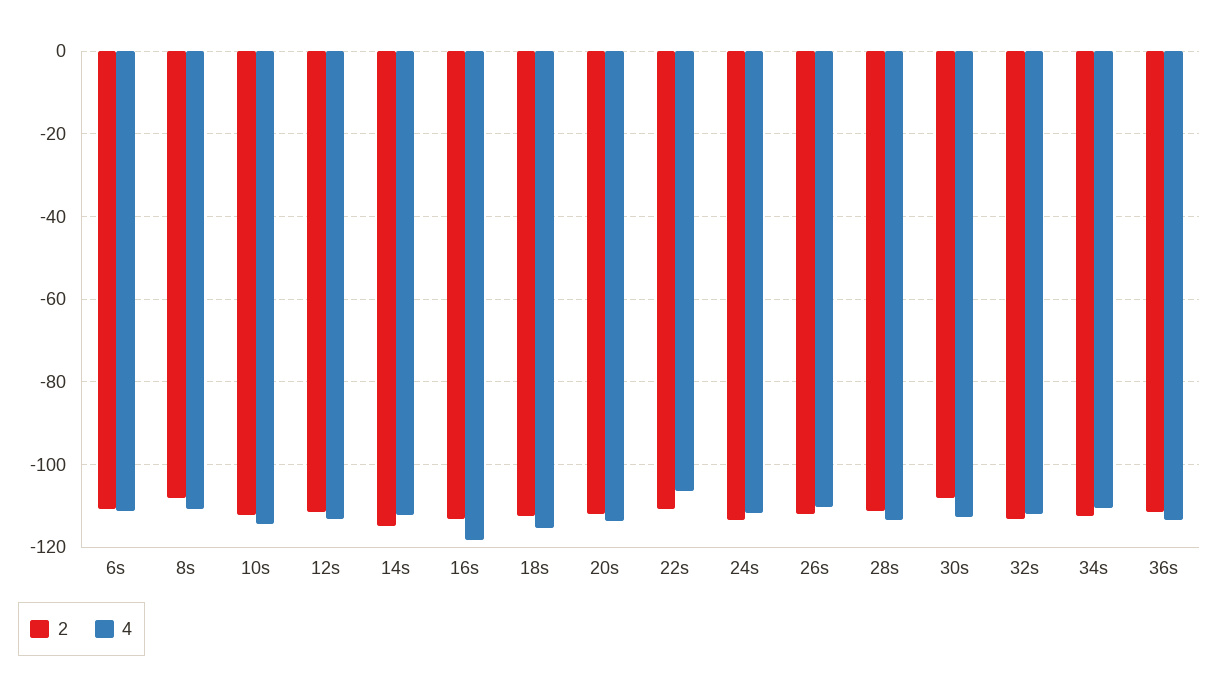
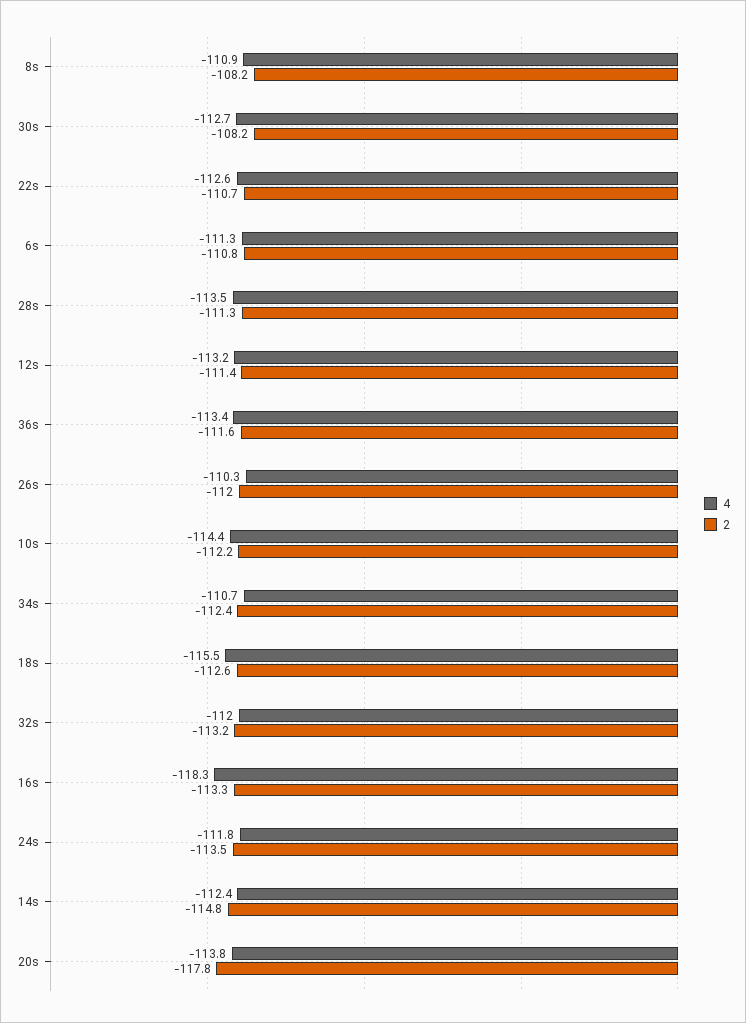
  {
    "2": {
      "6s": -110.8,
      "8s": -108.2,
      "10s": -112.2,
      "12s": -111.4,
      "14s": -114.8,
      "16s": -113.3,
      "18s": -112.6,
-     "20s": -112,
+     "20s": -117.8,
      "22s": -110.7,
      "24s": -113.5,
      "26s": -112,
      "28s": -111.3,
      "30s": -108.2,
      "32s": -113.2,
      "34s": -112.4,
      "36s": -111.6
    },
    "4": {
      "6s": -111.3,
      "8s": -110.9,
      "10s": -114.4,
      "12s": -113.2,
      "14s": -112.4,
      "16s": -118.3,
      "18s": -115.5,
      "20s": -113.8,
-     "22s": -106,
+     "22s": -112.6,
      "24s": -111.8,
      "26s": -110.3,
      "28s": -113.5,
      "30s": -112.7,
      "32s": -112,
      "34s": -110.7,
      "36s": -113.4
    }
  }

